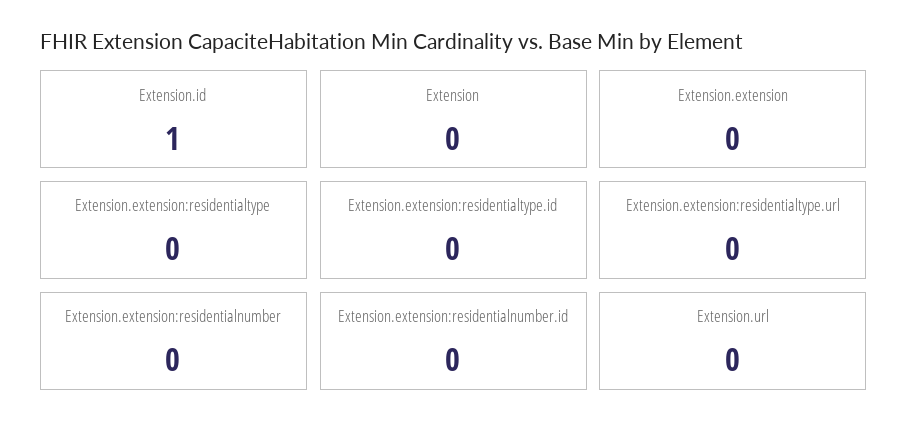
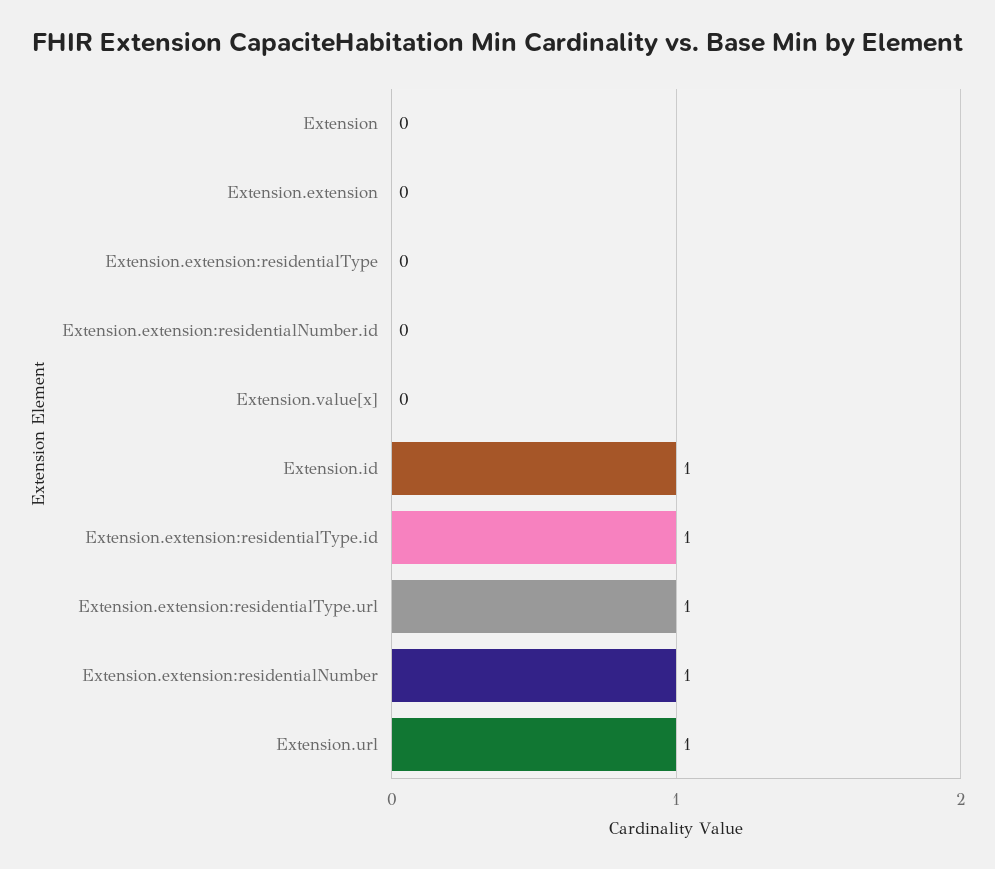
  {
    "Extension.id": 1,
    "Extension": 0,
    "Extension.extension": 0,
    "Extension.extension:residentialtype": 0,
-   "Extension.extension:residentialtype.id": 0,
+   "Extension.extension:residentialtype.id": 1,
-   "Extension.extension:residentialtype.url": 0,
+   "Extension.extension:residentialtype.url": 1,
-   "Extension.extension:residentialnumber": 0,
+   "Extension.extension:residentialnumber": 1,
    "Extension.extension:residentialnumber.id": 0,
-   "Extension.url": 0
+   "Extension.url": 1,
+   "Extension.value[x]": 0
  }

